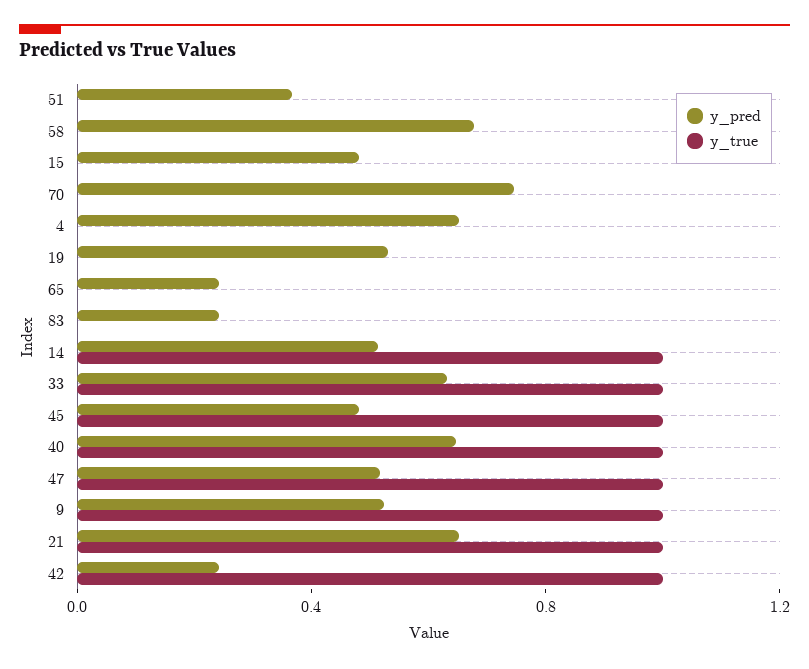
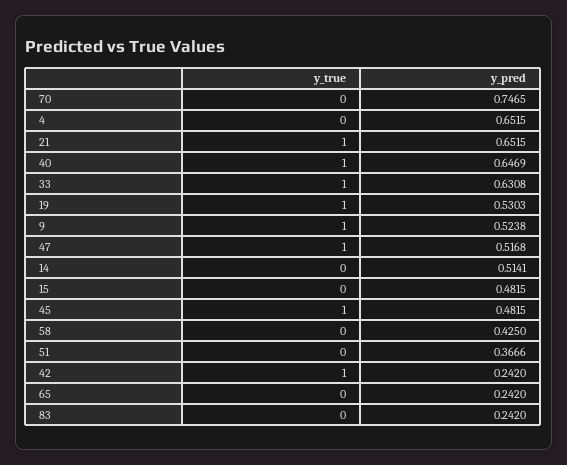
  {
    "y_pred": {
      "51": 0.3666,
-     "58": 0.7,
+     "58": 0.425,
      "15": 0.4815,
      "70": 0.7465,
      "4": 0.6515,
      "19": 0.5303,
      "65": 0.242,
      "83": 0.242,
      "14": 0.5141,
      "33": 0.6308,
      "45": 0.4815,
      "40": 0.6469,
      "47": 0.5168,
      "9": 0.5238,
      "21": 0.6515,
      "42": 0.242
    },
    "y_true": {
      "51": 0,
      "58": 0,
      "15": 0,
      "70": 0,
      "4": 0,
-     "19": 0,
+     "19": 1,
      "65": 0,
      "83": 0,
-     "14": 1,
+     "14": 0,
      "33": 1,
      "45": 1,
      "40": 1,
      "47": 1,
      "9": 1,
      "21": 1,
      "42": 1
    }
  }

